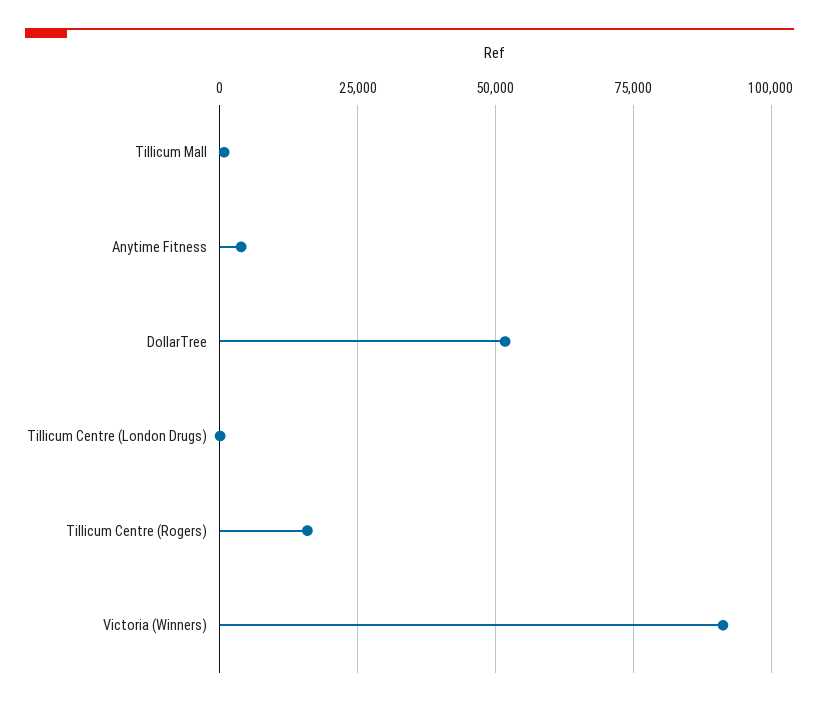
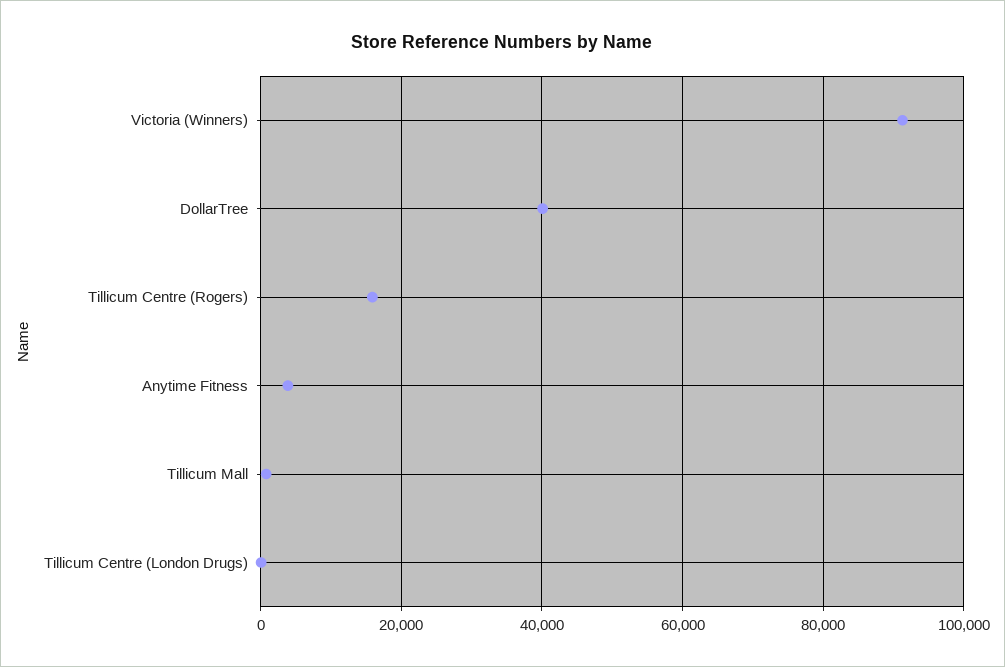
  {
    "Tillicum Mall": 0,
    "Anytime Fitness": 4000,
-   "DollarTree": 52500,
+   "DollarTree": 40000,
    "Tillicum Centre (London Drugs)": 0,
    "Tillicum Centre (Rogers)": 16000,
    "Victoria (Winners)": 92000
  }

